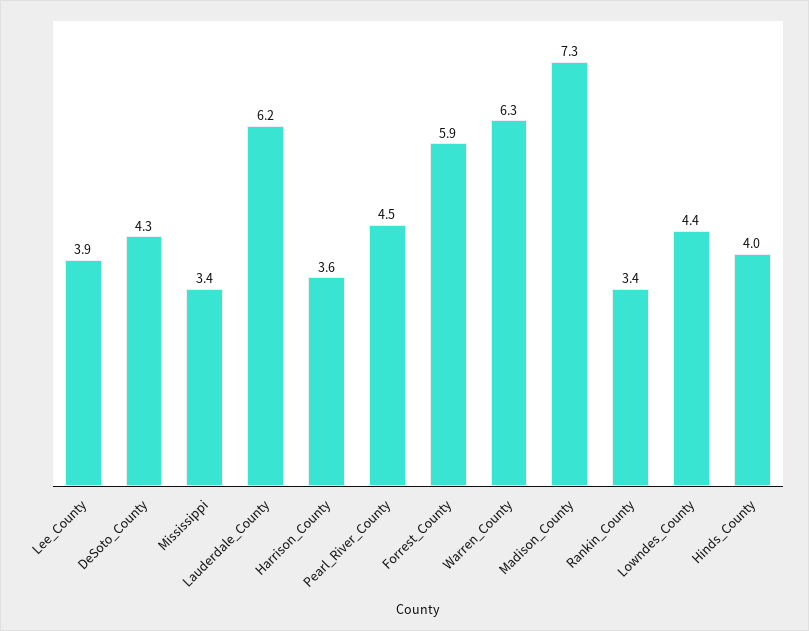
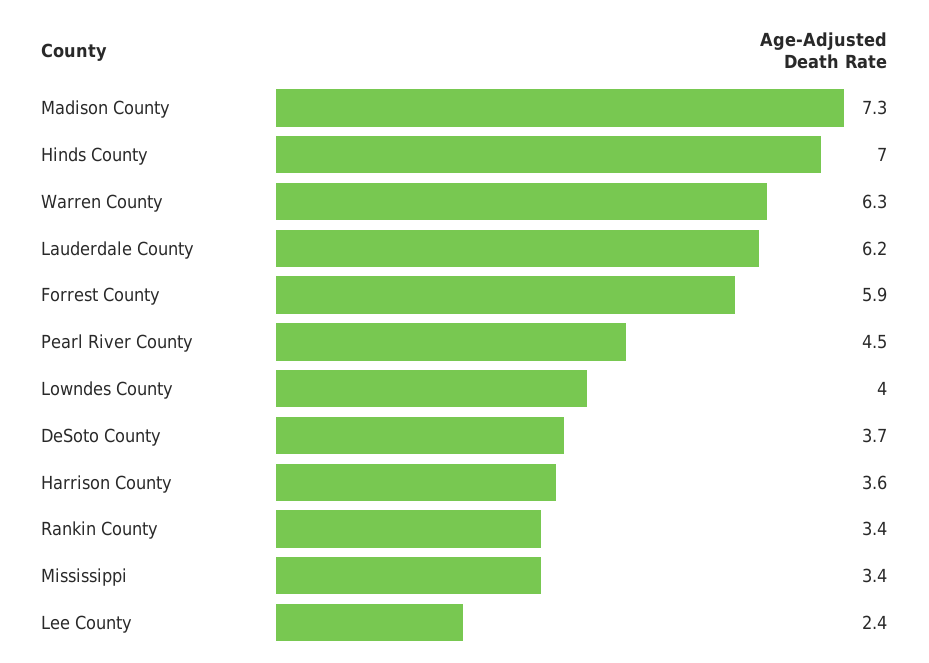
  {
-   "Lee_County": 3.9,
+   "Lee_County": 2.4,
-   "DeSoto_County": 4.3,
+   "DeSoto_County": 3.7,
    "Mississippi": 3.4,
    "Lauderdale_County": 6.2,
    "Harrison_County": 3.6,
    "Pearl_River_County": 4.5,
    "Forrest_County": 5.9,
    "Warren_County": 6.3,
    "Madison_County": 7.3,
    "Rankin_County": 3.4,
-   "Lowndes_County": 4.4,
+   "Lowndes_County": 4,
-   "Hinds_County": 4
+   "Hinds_County": 7
  }

